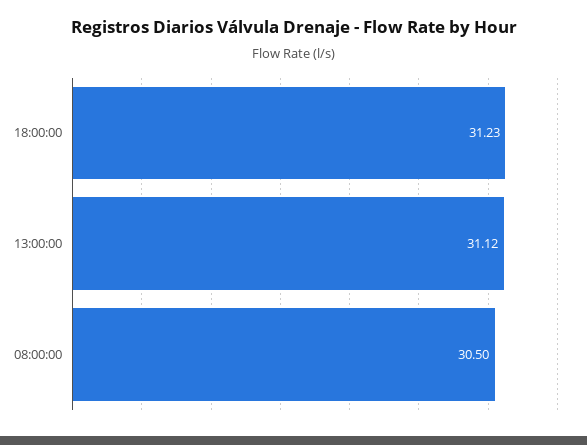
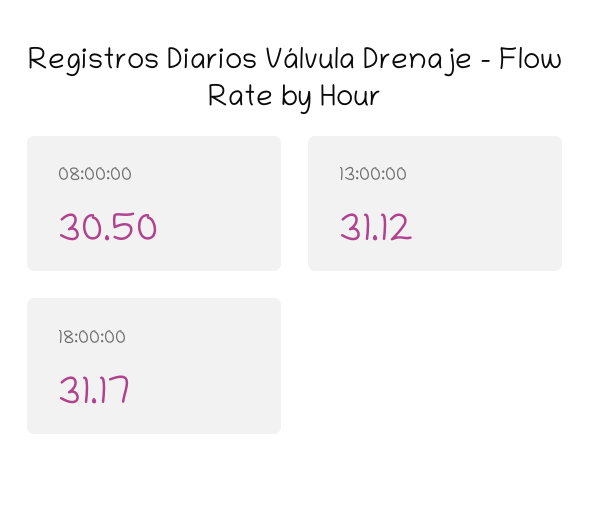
  {
-   "18:00:00": 31.23,
+   "18:00:00": 31.17,
    "13:00:00": 31.12,
    "08:00:00": 30.5
  }

